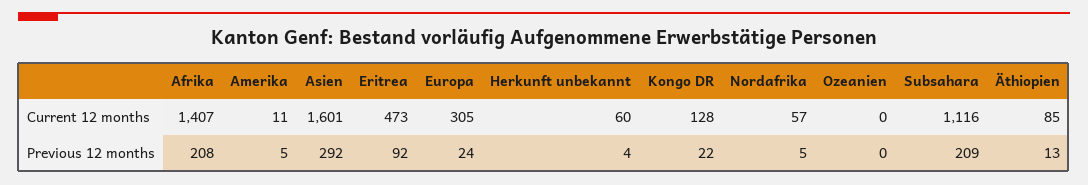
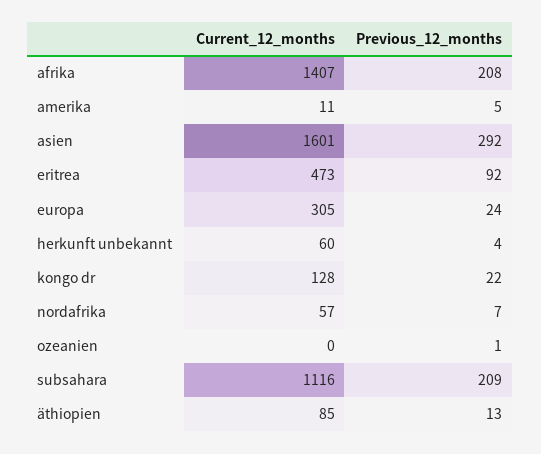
  {
    "Afrika": {
      "Current 12 months": 1407,
      "Previous 12 months": 208
    },
    "Amerika": {
      "Current 12 months": 11,
      "Previous 12 months": 5
    },
    "Asien": {
      "Current 12 months": 1601,
      "Previous 12 months": 292
    },
    "Eritrea": {
      "Current 12 months": 473,
      "Previous 12 months": 92
    },
    "Europa": {
      "Current 12 months": 305,
      "Previous 12 months": 24
    },
    "Herkunft unbekannt": {
      "Current 12 months": 60,
      "Previous 12 months": 4
    },
    "Kongo DR": {
      "Current 12 months": 128,
      "Previous 12 months": 22
    },
    "Nordafrika": {
      "Current 12 months": 57,
-     "Previous 12 months": 5
+     "Previous 12 months": 7
    },
    "Ozeanien": {
      "Current 12 months": 0,
-     "Previous 12 months": 0
+     "Previous 12 months": 1
    },
    "Subsahara": {
      "Current 12 months": 1116,
      "Previous 12 months": 209
    },
    "Äthiopien": {
      "Current 12 months": 85,
      "Previous 12 months": 13
    }
  }

